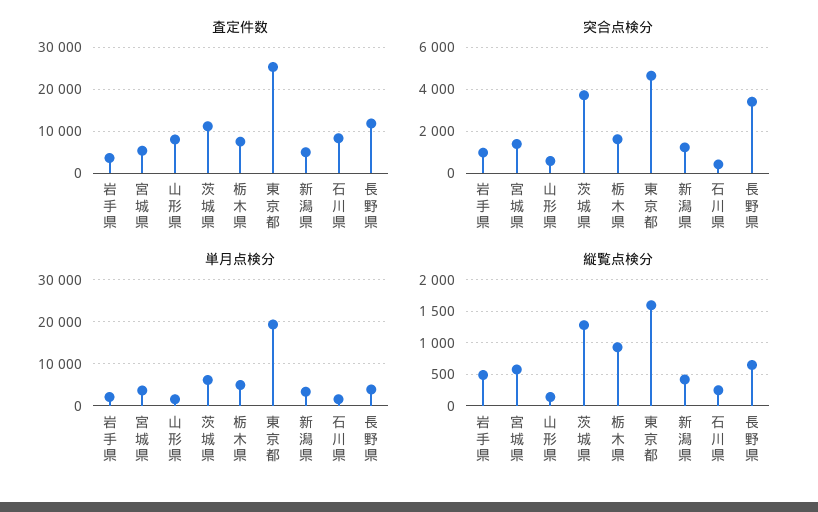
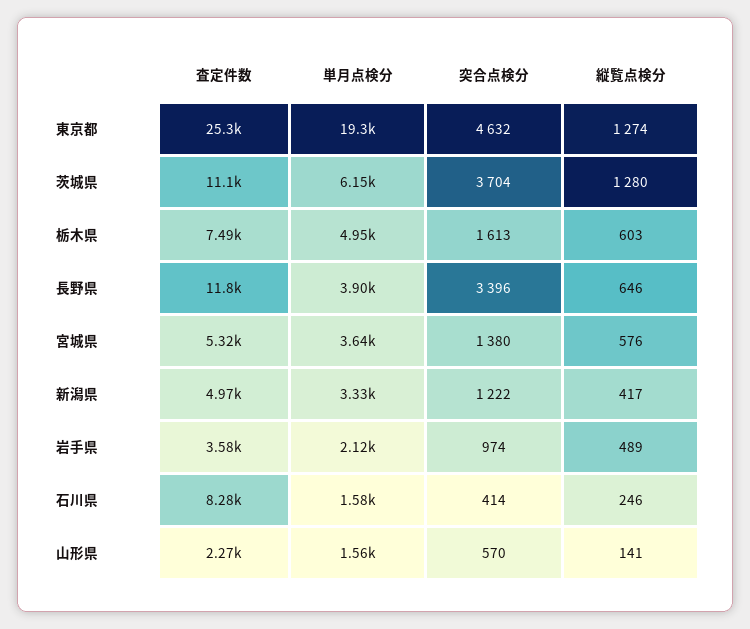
  {
    "査定件数": {
      "岩手県": 3580,
      "宮城県": 5320,
-     "山形県": 8000,
+     "山形県": 2270,
      "茨城県": 11100,
      "栃木県": 7490,
      "東京都": 25300,
      "新潟県": 4970,
      "石川県": 8280,
      "長野県": 11800
    },
    "突合点検分": {
      "岩手県": 974,
      "宮城県": 1380,
      "山形県": 570,
      "茨城県": 3704,
      "栃木県": 1613,
      "東京都": 4632,
      "新潟県": 1222,
      "石川県": 414,
      "長野県": 3396
    },
    "単月点検分": {
      "岩手県": 2120,
      "宮城県": 3640,
      "山形県": 1560,
      "茨城県": 6150,
      "栃木県": 4950,
      "東京都": 19300,
      "新潟県": 3330,
      "石川県": 1580,
      "長野県": 3900
    },
    "縦覧点検分": {
      "岩手県": 489,
      "宮城県": 576,
      "山形県": 141,
      "茨城県": 1280,
-     "栃木県": 900,
+     "栃木県": 603,
-     "東京都": 1600,
+     "東京都": 1274,
      "新潟県": 417,
      "石川県": 246,
      "長野県": 646
    }
  }

